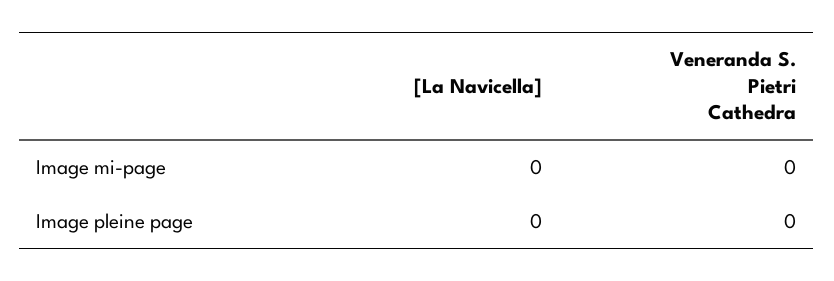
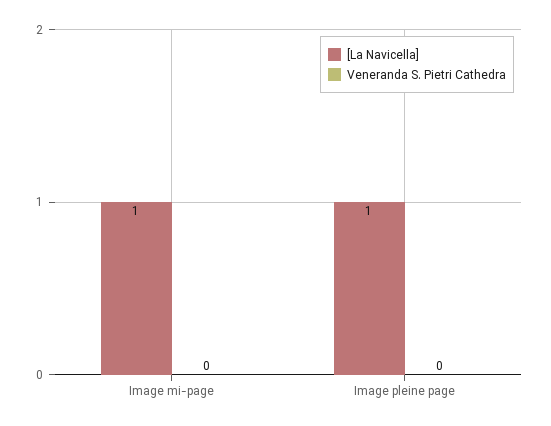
  {
    "[La Navicella]": {
-     "Image mi-page": 0,
+     "Image mi-page": 1,
-     "Image pleine page": 0
+     "Image pleine page": 1
    },
    "Veneranda S. Pietri Cathedra": {
      "Image mi-page": 0,
      "Image pleine page": 0
    }
  }

